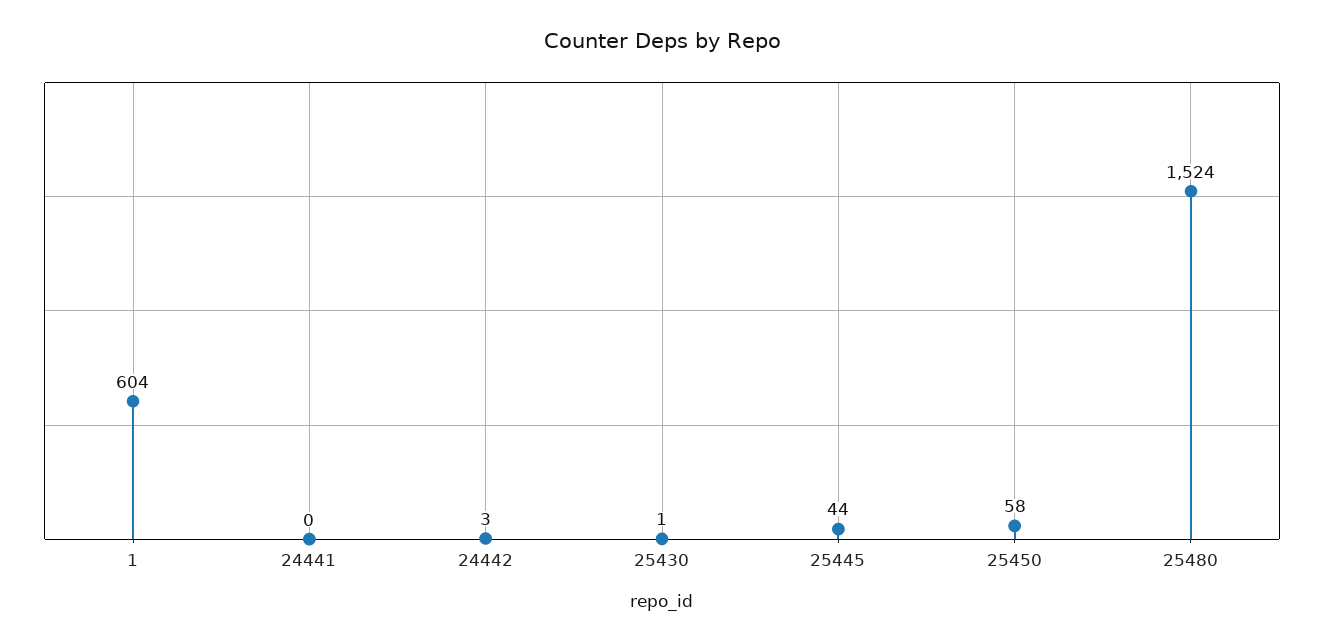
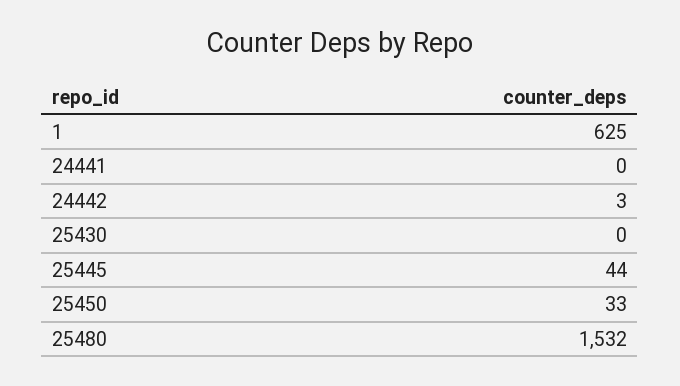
  {
-   "1": 604,
+   "1": 625,
    "24441": 0,
    "24442": 3,
-   "25430": 1,
+   "25430": 0,
    "25445": 44,
-   "25450": 58,
+   "25450": 33,
-   "25480": 1524
+   "25480": 1532
  }

